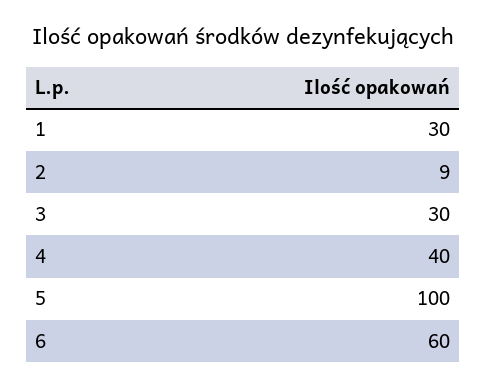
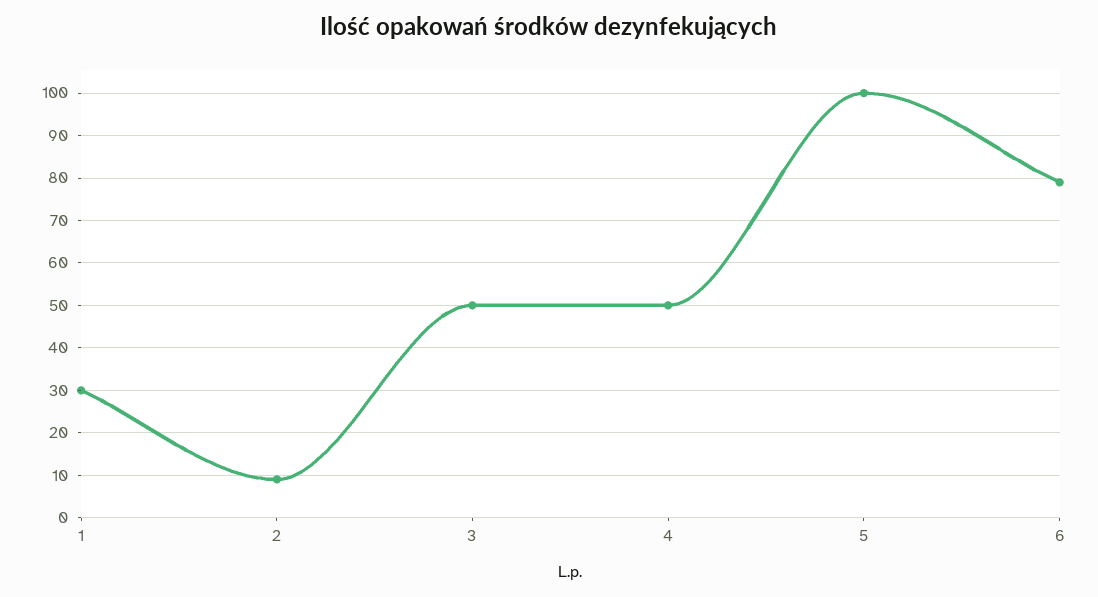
  {
    "1": 30,
    "2": 9,
-   "3": 30,
+   "3": 50,
-   "4": 40,
+   "4": 50,
    "5": 100,
-   "6": 60
+   "6": 80
  }

